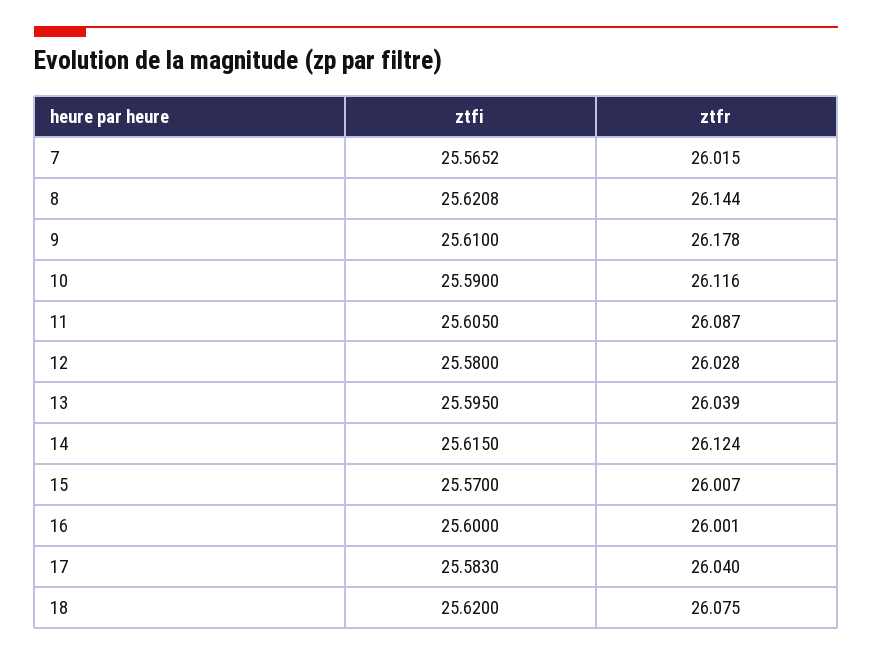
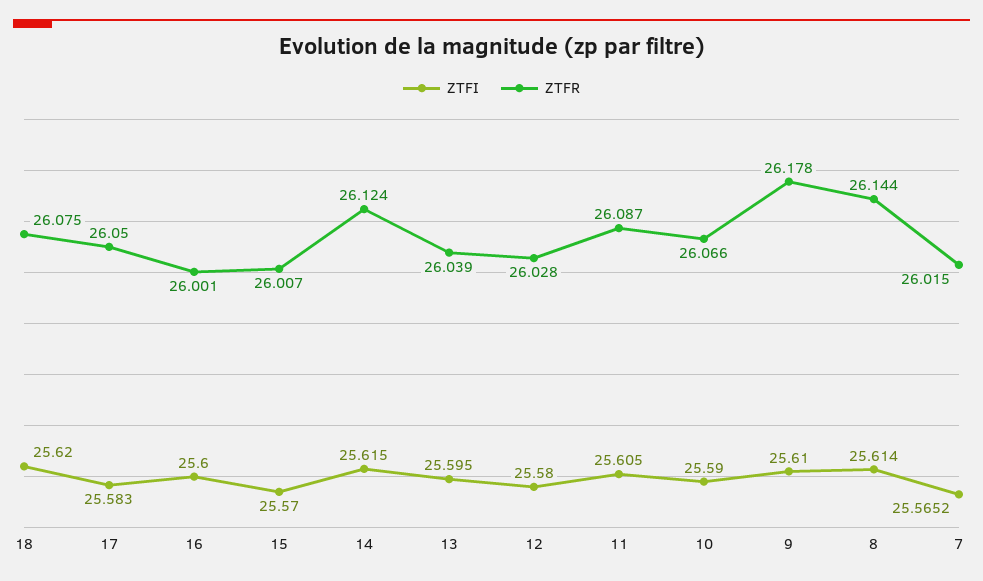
  {
    "ztfi": {
      "7": 25.5652,
-     "8": 25.6208,
+     "8": 25.614,
      "9": 25.61,
      "10": 25.59,
      "11": 25.605,
      "12": 25.58,
      "13": 25.595,
      "14": 25.615,
      "15": 25.57,
      "16": 25.6,
      "17": 25.583,
      "18": 25.62
    },
    "ztfr": {
      "7": 26.015,
      "8": 26.144,
      "9": 26.178,
-     "10": 26.116,
+     "10": 26.066,
      "11": 26.087,
      "12": 26.028,
      "13": 26.039,
      "14": 26.124,
      "15": 26.007,
      "16": 26.001,
-     "17": 26.04,
+     "17": 26.05,
      "18": 26.075
    }
  }

